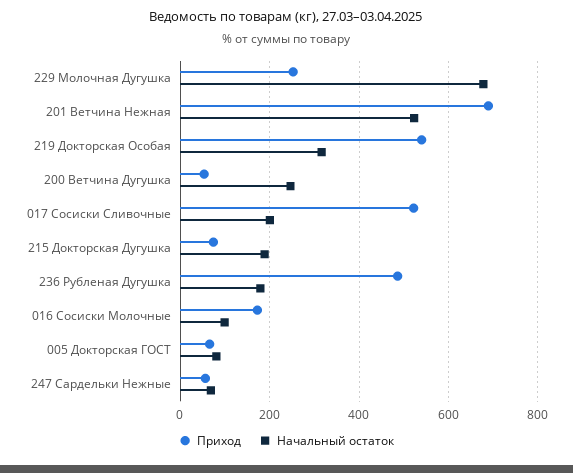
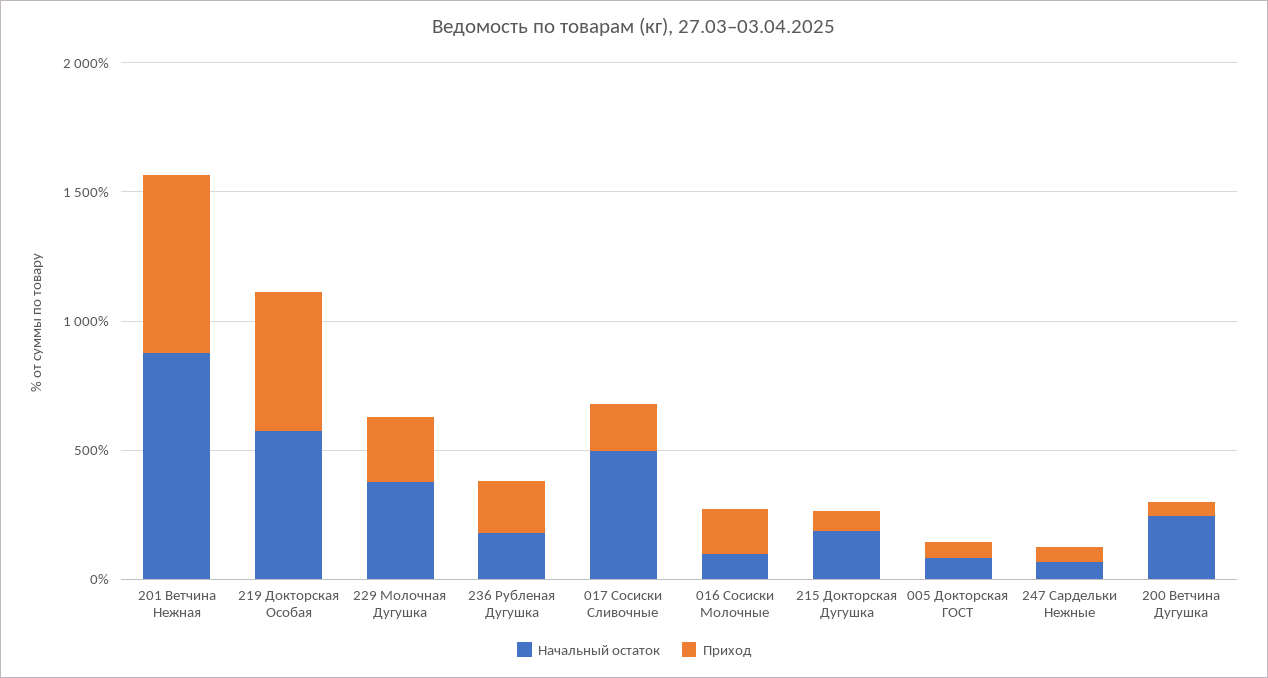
  {
    "Приход": {
      "229 Молочная Дугушка": 260,
      "201 Ветчина Нежная": 680,
      "219 Докторская Особая": 540,
      "200 Ветчина Дугушка": 60,
-     "017 Сосиски Сливочные": 520,
+     "017 Сосиски Сливочные": 200,
      "215 Докторская Дугушка": 80,
-     "236 Рубленая Дугушка": 480,
+     "236 Рубленая Дугушка": 200,
      "016 Сосиски Молочные": 180,
      "005 Докторская ГОСТ": 60,
      "247 Сардельки Нежные": 60
    },
    "Начальный остаток": {
-     "229 Молочная Дугушка": 680,
+     "229 Молочная Дугушка": 400,
-     "201 Ветчина Нежная": 520,
+     "201 Ветчина Нежная": 900,
-     "219 Докторская Особая": 320,
+     "219 Докторская Особая": 600,
      "200 Ветчина Дугушка": 240,
-     "017 Сосиски Сливочные": 200,
+     "017 Сосиски Сливочные": 500,
      "215 Докторская Дугушка": 180,
      "236 Рубленая Дугушка": 180,
      "016 Сосиски Молочные": 100,
      "005 Докторская ГОСТ": 80,
      "247 Сардельки Нежные": 60
    }
  }

